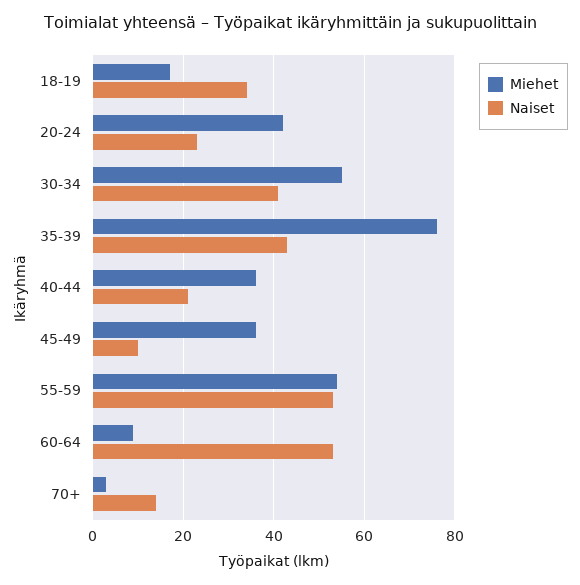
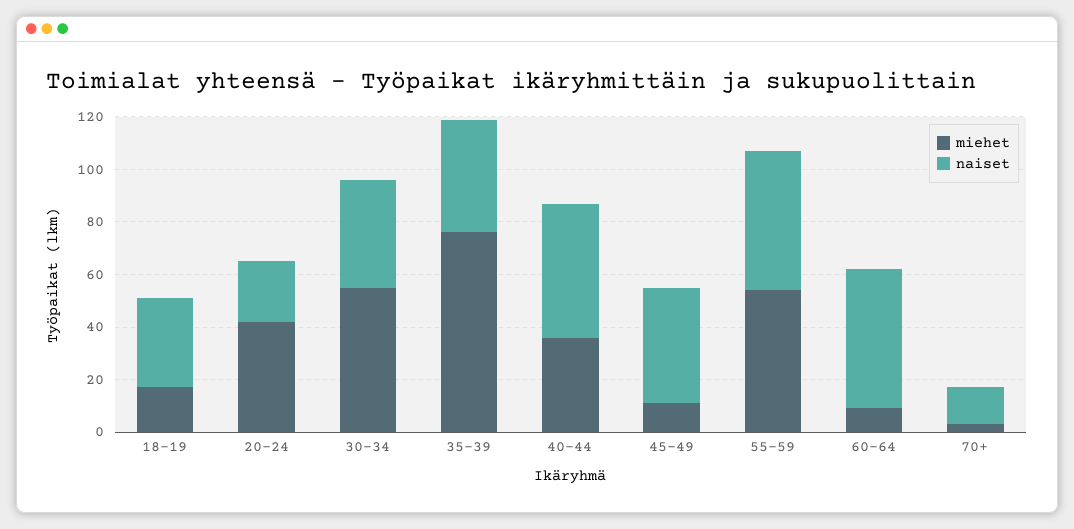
  {
    "Miehet": {
      "18-19": 15,
      "20-24": 40,
      "30-34": 55,
      "35-39": 75,
      "40-44": 35,
-     "45-49": 35,
+     "45-49": 10,
      "55-59": 55,
      "60-64": 10,
      "70+": 5
    },
    "Naiset": {
      "18-19": 35,
      "20-24": 25,
      "30-34": 40,
      "35-39": 45,
-     "40-44": 20,
+     "40-44": 50,
-     "45-49": 10,
+     "45-49": 45,
      "55-59": 55,
      "60-64": 55,
      "70+": 15
    }
  }

